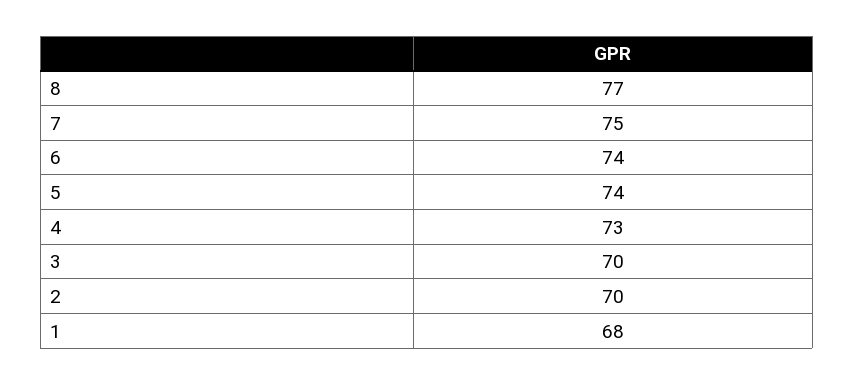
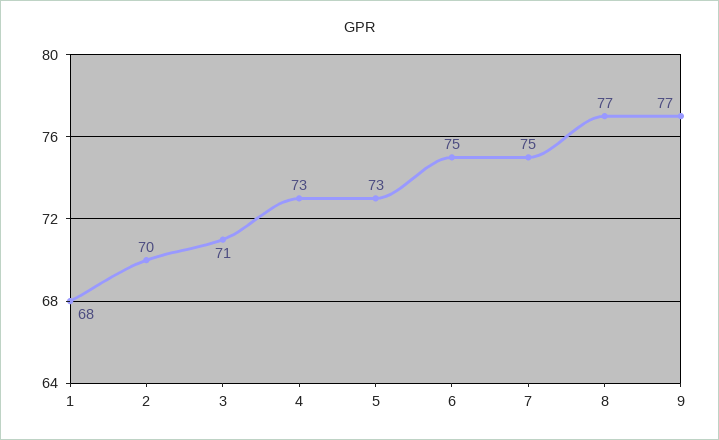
  {
    "8": 77,
    "7": 75,
-   "6": 74,
+   "6": 75,
-   "5": 74,
+   "5": 73,
    "4": 73,
-   "3": 70,
+   "3": 71,
    "2": 70,
-   "1": 68
+   "1": 68,
+   "9": 77
  }

